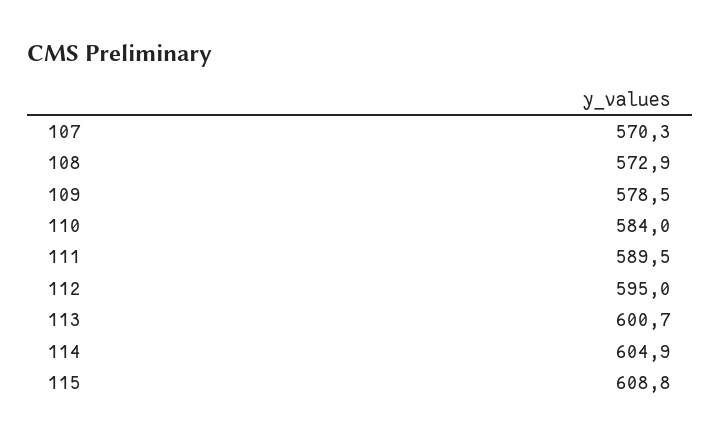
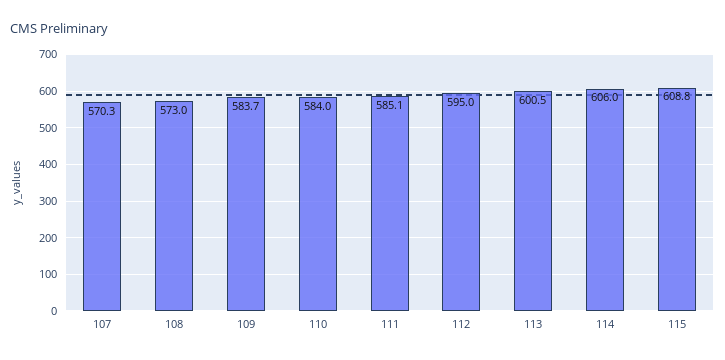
  {
    "107": 570.3,
-   "108": 572.9,
+   "108": 573,
-   "109": 578.5,
+   "109": 583.7,
    "110": 584,
-   "111": 589.5,
+   "111": 585.1,
    "112": 595,
-   "113": 600.7,
+   "113": 600.5,
-   "114": 604.9,
+   "114": 606,
    "115": 608.8
  }

